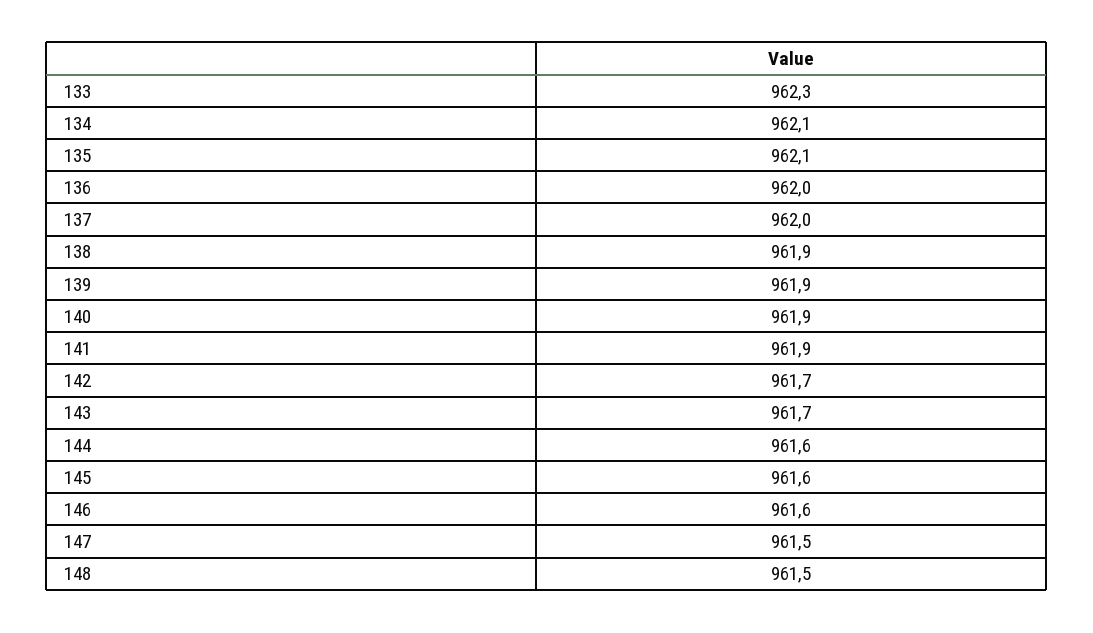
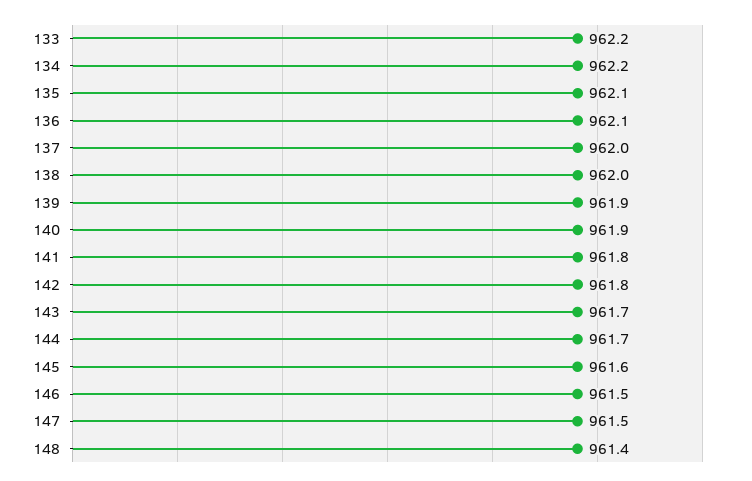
  {
-   "133": 962.3,
+   "133": 962.2,
-   "134": 962.1,
+   "134": 962.2,
    "135": 962.1,
-   "136": 962,
+   "136": 962.1,
    "137": 962,
-   "138": 961.9,
+   "138": 962,
    "139": 961.9,
    "140": 961.9,
-   "141": 961.9,
+   "141": 961.8,
-   "142": 961.7,
+   "142": 961.8,
    "143": 961.7,
-   "144": 961.6,
+   "144": 961.7,
    "145": 961.6,
-   "146": 961.6,
+   "146": 961.5,
    "147": 961.5,
-   "148": 961.5
+   "148": 961.4
  }

